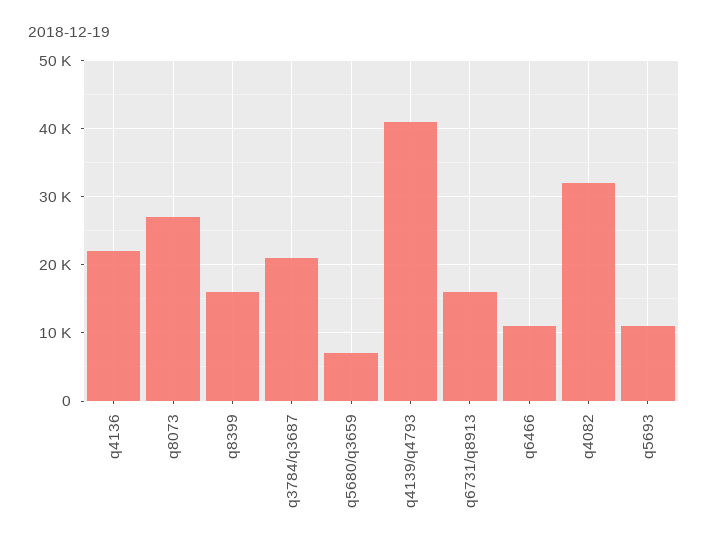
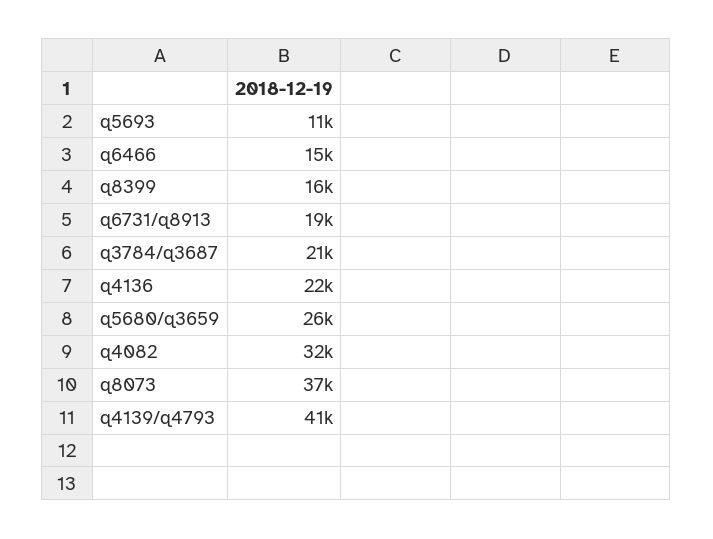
  {
    "q4136": 22000,
-   "q8073": 27000,
+   "q8073": 37000,
    "q8399": 16000,
    "q3784/q3687": 21000,
-   "q5680/q3659": 7000,
+   "q5680/q3659": 26000,
    "q4139/q4793": 41000,
-   "q6731/q8913": 16000,
+   "q6731/q8913": 19000,
-   "q6466": 11000,
+   "q6466": 15000,
    "q4082": 32000,
    "q5693": 11000
  }

